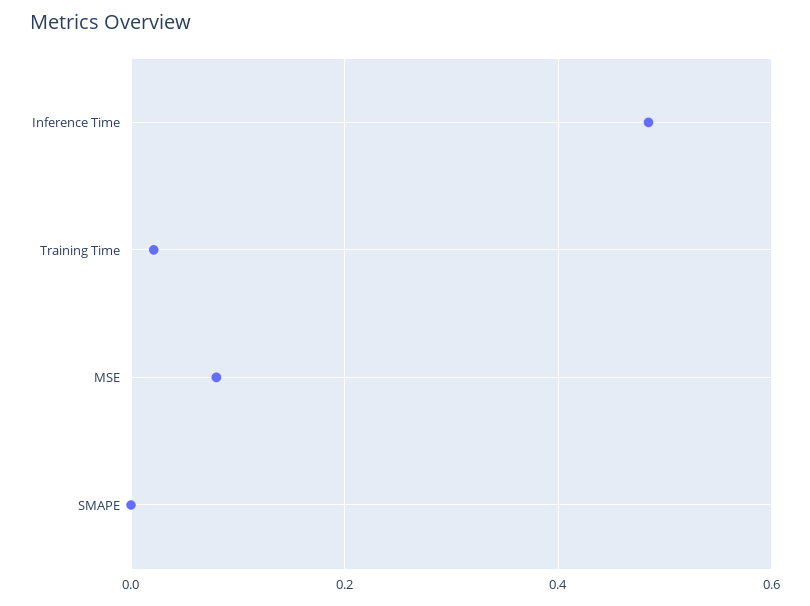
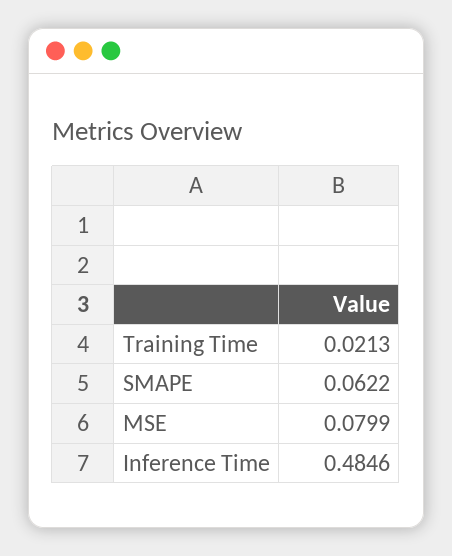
  {
    "Inference Time": 0.4846,
    "Training Time": 0.0213,
    "MSE": 0.0799,
-   "SMAPE": 0
+   "SMAPE": 0.0622
  }

